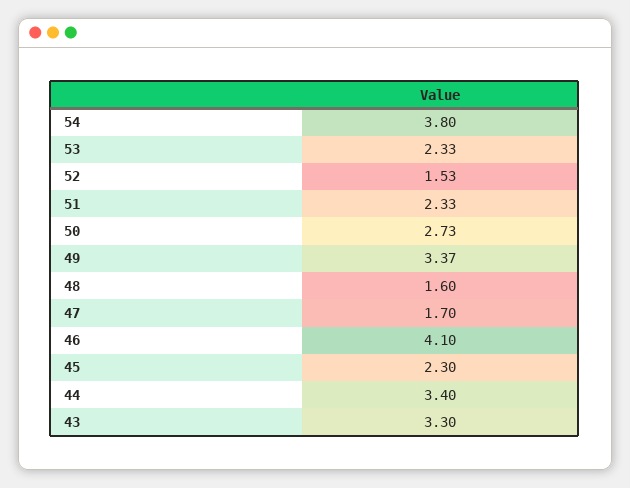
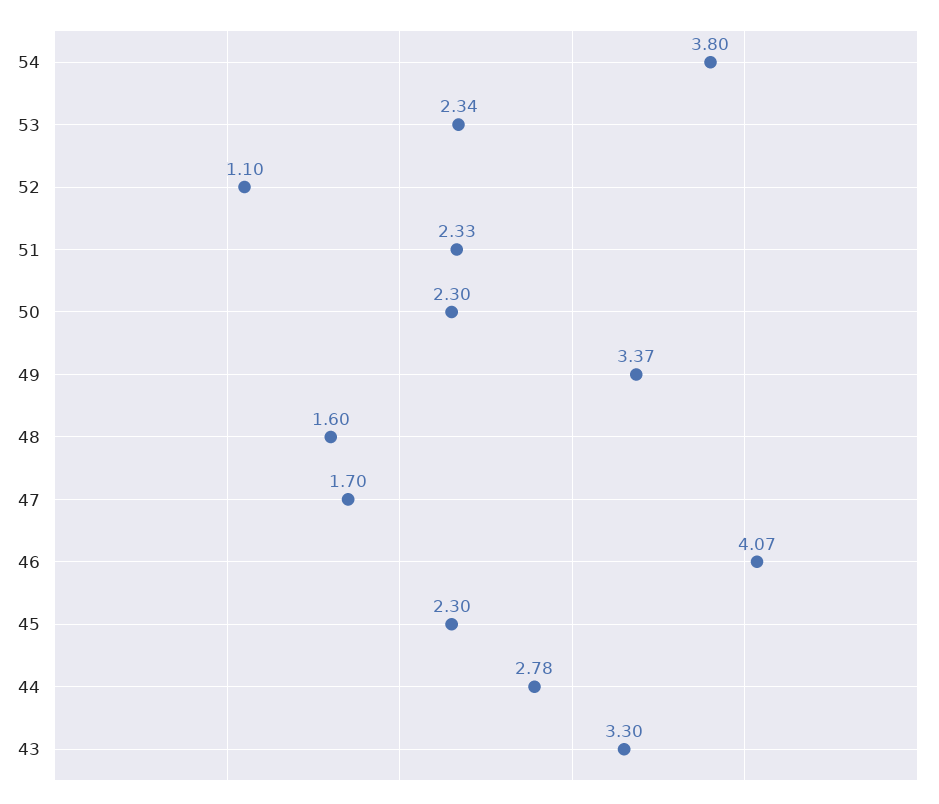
  {
    "54": 3.8,
-   "53": 2.33,
+   "53": 2.34,
-   "52": 1.53,
+   "52": 1.1,
    "51": 2.33,
-   "50": 2.73,
+   "50": 2.3,
    "49": 3.37,
    "48": 1.6,
    "47": 1.7,
-   "46": 4.1,
+   "46": 4.07,
    "45": 2.3,
-   "44": 3.4,
+   "44": 2.78,
    "43": 3.3
  }

